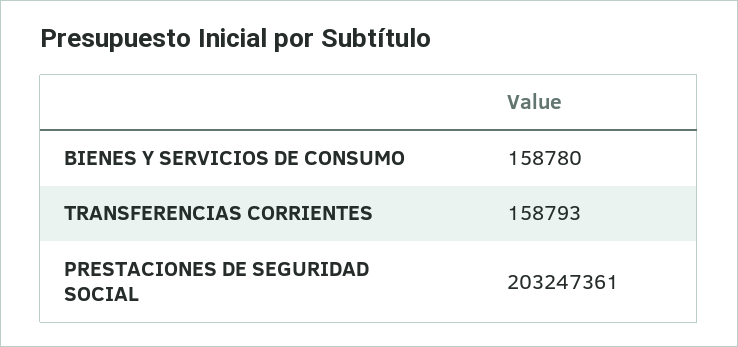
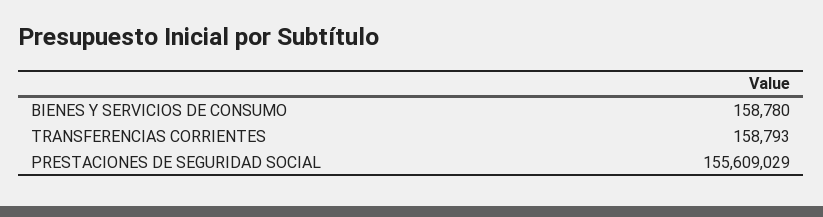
  {
    "BIENES Y SERVICIOS DE CONSUMO": 158780,
    "TRANSFERENCIAS CORRIENTES": 158793,
-   "PRESTACIONES DE SEGURIDAD SOCIAL": 203247361
+   "PRESTACIONES DE SEGURIDAD SOCIAL": 155609029
  }

